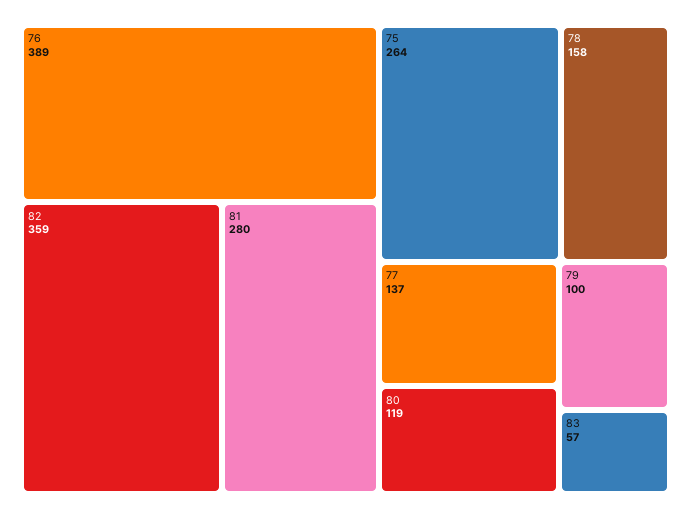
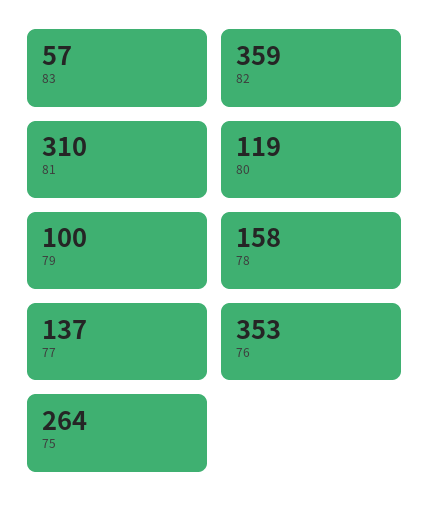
  {
-   "76": 389,
+   "76": 353,
    "82": 359,
-   "81": 280,
+   "81": 310,
    "75": 264,
    "78": 158,
    "77": 137,
    "80": 119,
    "79": 100,
    "83": 57
  }

